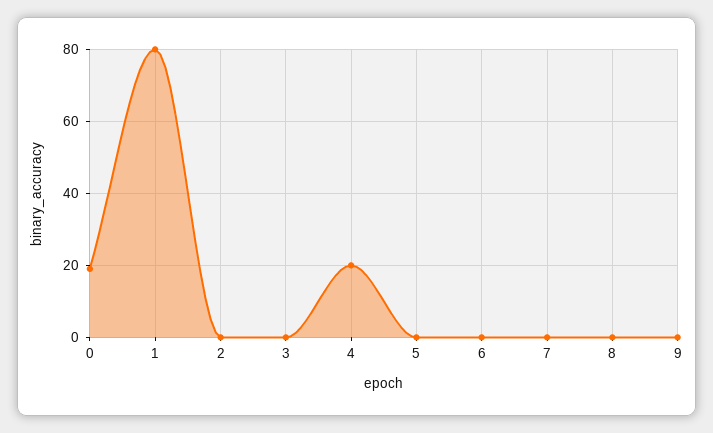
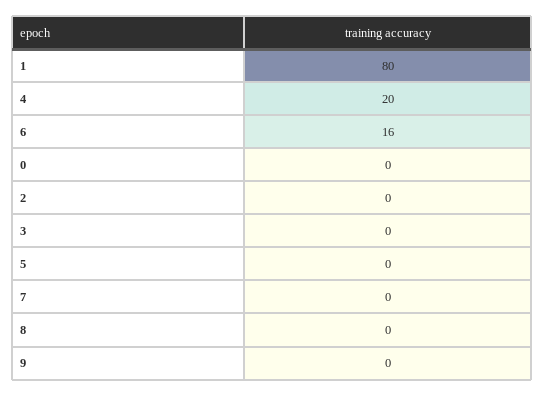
  {
-   "0": 20,
+   "0": 0,
    "1": 80,
    "2": 0,
    "3": 0,
    "4": 20,
    "5": 0,
-   "6": 0,
+   "6": 16,
    "7": 0,
    "8": 0,
    "9": 0
  }

